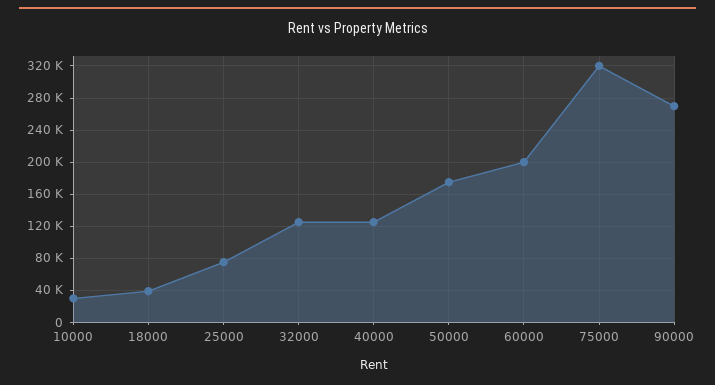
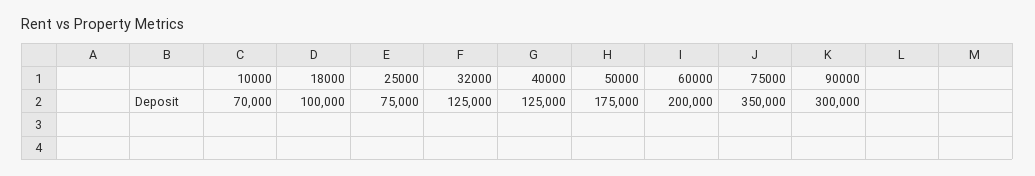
  {
-   "10000": 30000,
+   "10000": 70000,
-   "18000": 40000,
+   "18000": 100000,
    "25000": 75000,
    "32000": 125000,
    "40000": 125000,
    "50000": 175000,
    "60000": 200000,
-   "75000": 320000,
+   "75000": 350000,
-   "90000": 270000
+   "90000": 300000
  }

